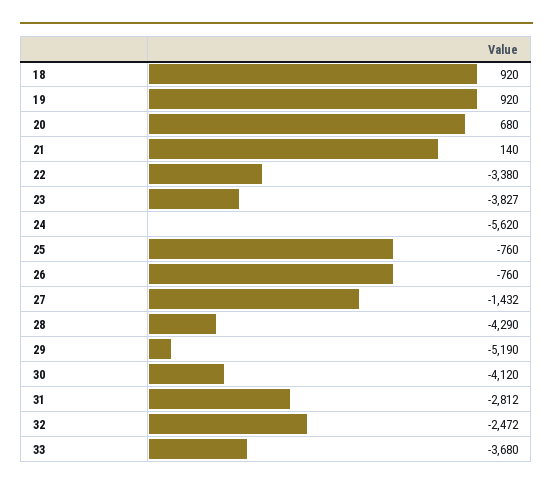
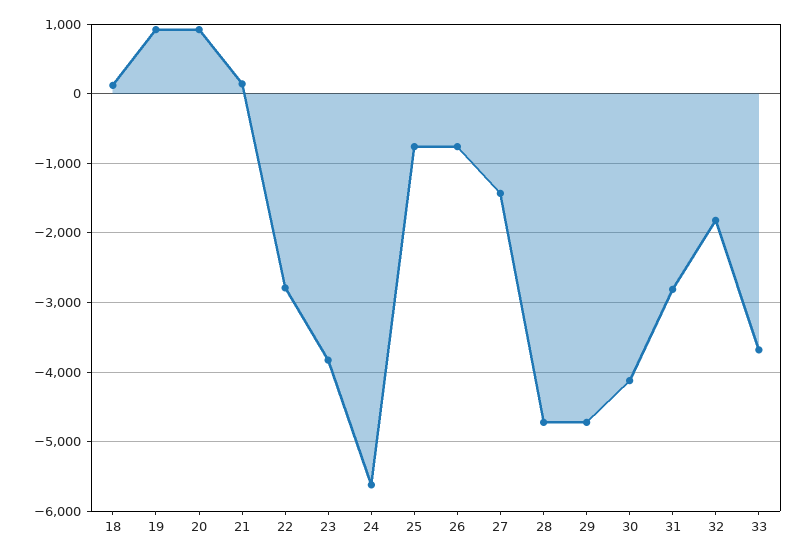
  {
-   "18": 920,
+   "18": 100,
    "19": 920,
-   "20": 680,
+   "20": 900,
    "21": 140,
-   "22": -3380,
+   "22": -2800,
    "23": -3827,
    "24": -5620,
    "25": -760,
    "26": -760,
    "27": -1432,
-   "28": -4290,
+   "28": -4700,
-   "29": -5190,
+   "29": -4700,
    "30": -4120,
    "31": -2812,
-   "32": -2472,
+   "32": -1800,
    "33": -3680
  }

